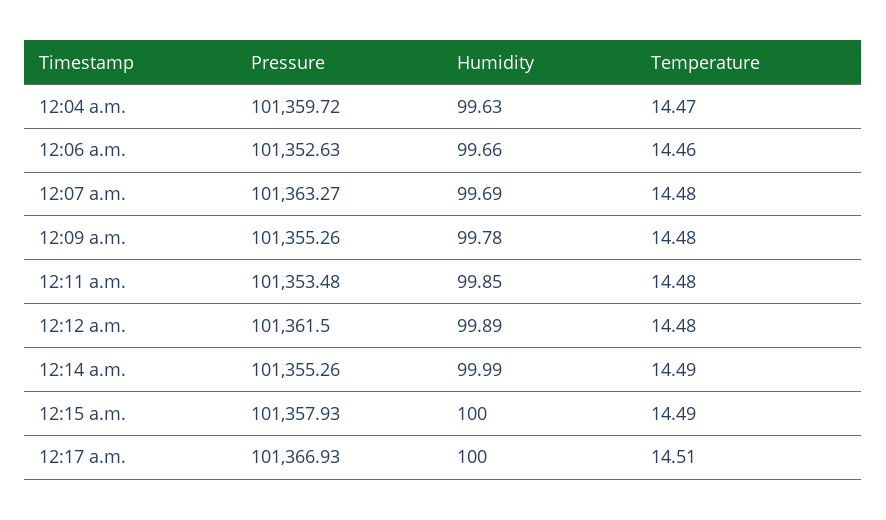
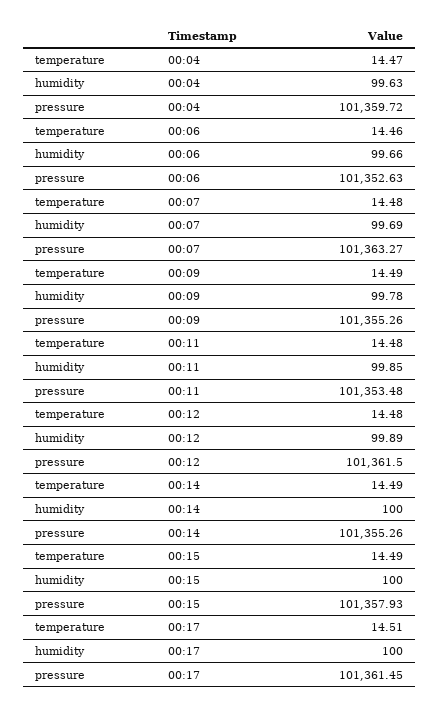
  {
    "Pressure": {
      "12:04 a.m.": 101359.72,
      "12:06 a.m.": 101352.63,
      "12:07 a.m.": 101363.27,
      "12:09 a.m.": 101355.26,
      "12:11 a.m.": 101353.48,
      "12:12 a.m.": 101361.5,
      "12:14 a.m.": 101355.26,
      "12:15 a.m.": 101357.93,
-     "12:17 a.m.": 101366.93
+     "12:17 a.m.": 101361.45
    },
    "Humidity": {
      "12:04 a.m.": 99.63,
      "12:06 a.m.": 99.66,
      "12:07 a.m.": 99.69,
      "12:09 a.m.": 99.78,
      "12:11 a.m.": 99.85,
      "12:12 a.m.": 99.89,
-     "12:14 a.m.": 99.99,
+     "12:14 a.m.": 100,
      "12:15 a.m.": 100,
      "12:17 a.m.": 100
    },
    "Temperature": {
      "12:04 a.m.": 14.47,
      "12:06 a.m.": 14.46,
      "12:07 a.m.": 14.48,
-     "12:09 a.m.": 14.48,
+     "12:09 a.m.": 14.49,
      "12:11 a.m.": 14.48,
      "12:12 a.m.": 14.48,
      "12:14 a.m.": 14.49,
      "12:15 a.m.": 14.49,
      "12:17 a.m.": 14.51
    }
  }

